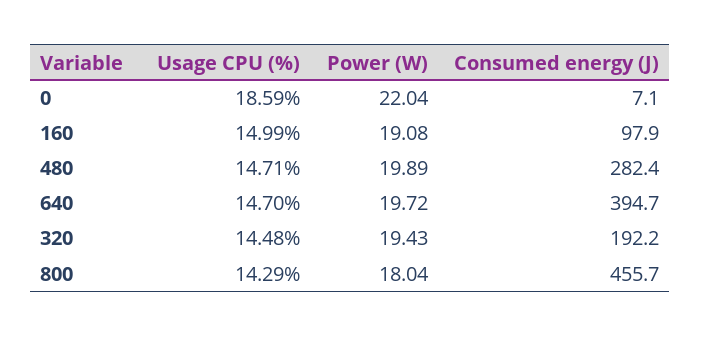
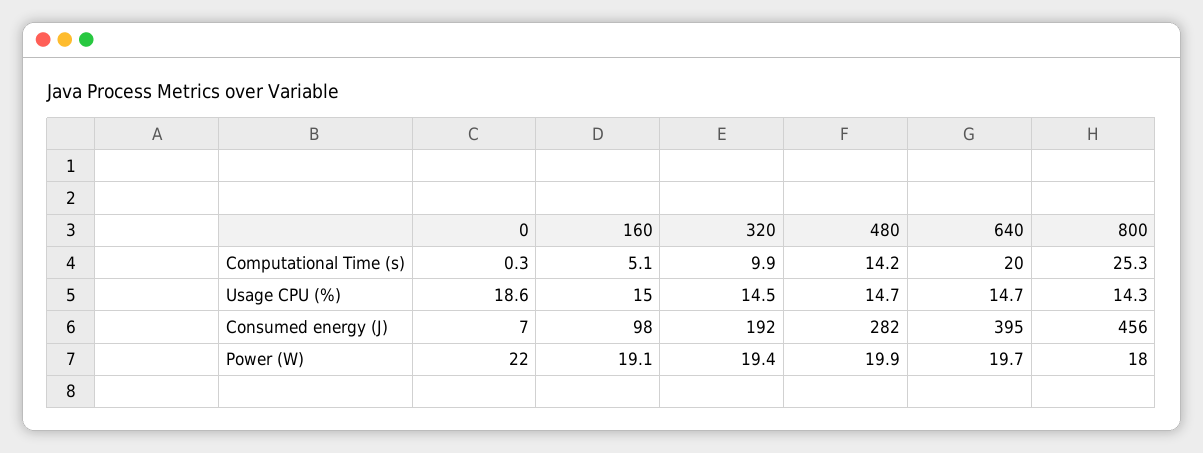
  {
    "Usage CPU (%)": {
      "0": 18.59,
      "160": 14.99,
      "480": 14.71,
      "640": 14.7,
      "320": 14.48,
      "800": 14.29
    },
    "Power (W)": {
      "0": 22.04,
      "160": 19.08,
      "480": 19.89,
      "640": 19.72,
      "320": 19.43,
      "800": 18.04
    },
    "Consumed energy (J)": {
      "0": 7.1,
      "160": 97.9,
      "480": 282.4,
      "640": 394.7,
      "320": 192.2,
      "800": 455.7
-   }
+   },
+   "Computational Time (s)": {
+     "0": 0.3,
+     "160": 5.1,
+     "320": 9.9,
+     "480": 14.2,
+     "640": 20,
+     "800": 25.3
+   }
  }

